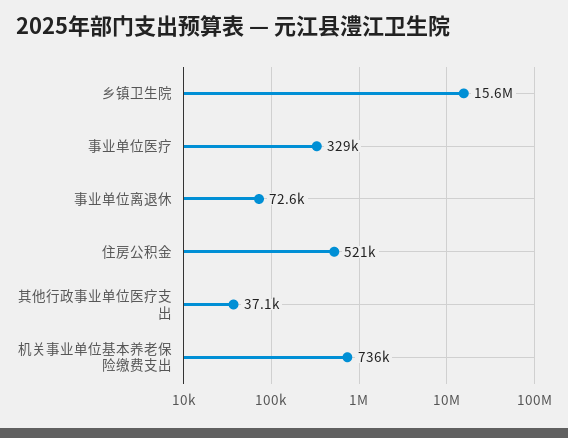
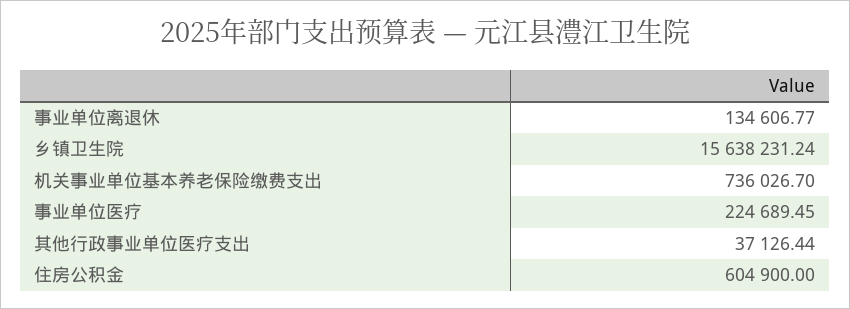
  {
    "乡镇卫生院": 15638231.24,
-   "事业单位医疗": 329000,
+   "事业单位医疗": 224689.45,
-   "事业单位离退休": 72600,
+   "事业单位离退休": 134606.77,
-   "住房公积金": 521000,
+   "住房公积金": 604900,
    "其他行政事业单位医疗支出": 37126.44,
    "机关事业单位基本养老保险缴费支出": 736026.7
  }

